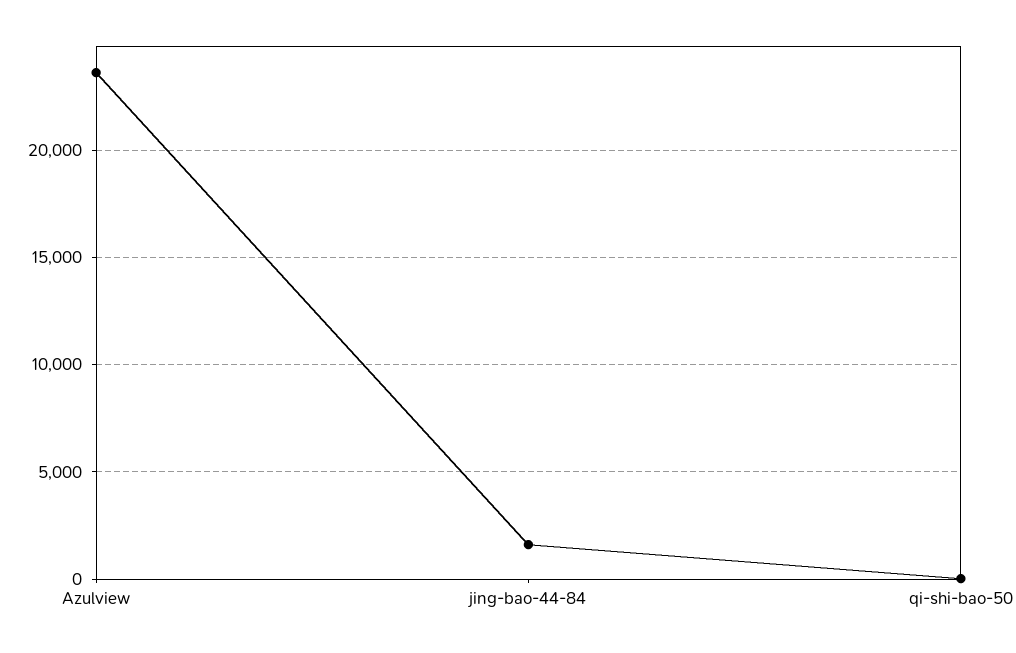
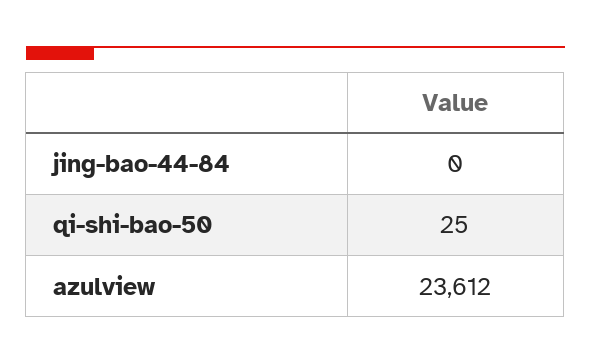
  {
    "Azulview": 23612,
-   "jing-bao-44-84": 1500,
+   "jing-bao-44-84": 0,
    "qi-shi-bao-50": 25
  }

